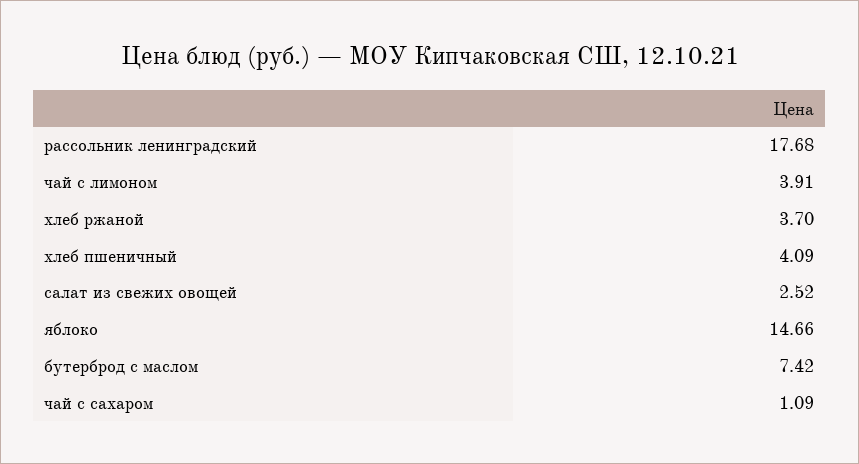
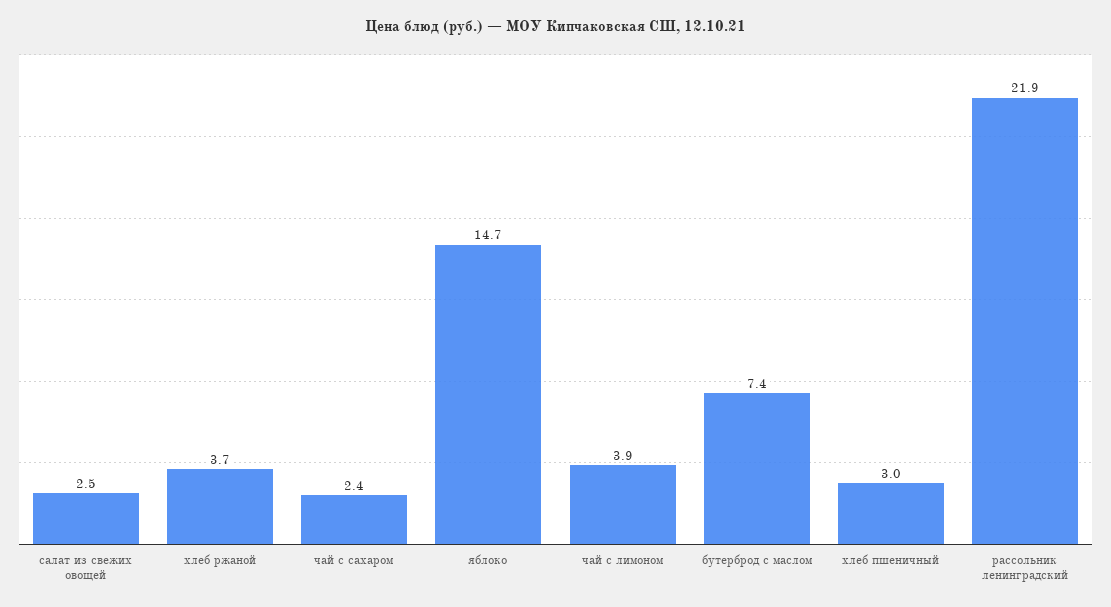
  {
-   "рассольник ленинградский": 17.68,
+   "рассольник ленинградский": 21.9,
    "чай с лимоном": 3.91,
    "хлеб ржаной": 3.7,
-   "хлеб пшеничный": 4.09,
+   "хлеб пшеничный": 3,
    "салат из свежих овощей": 2.52,
    "яблоко": 14.66,
    "бутерброд с маслом": 7.42,
-   "чай с сахаром": 1.09
+   "чай с сахаром": 2.4
  }

